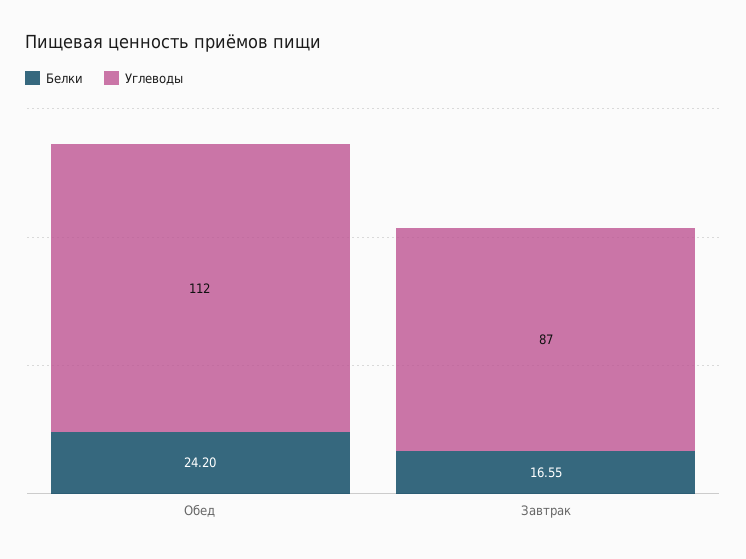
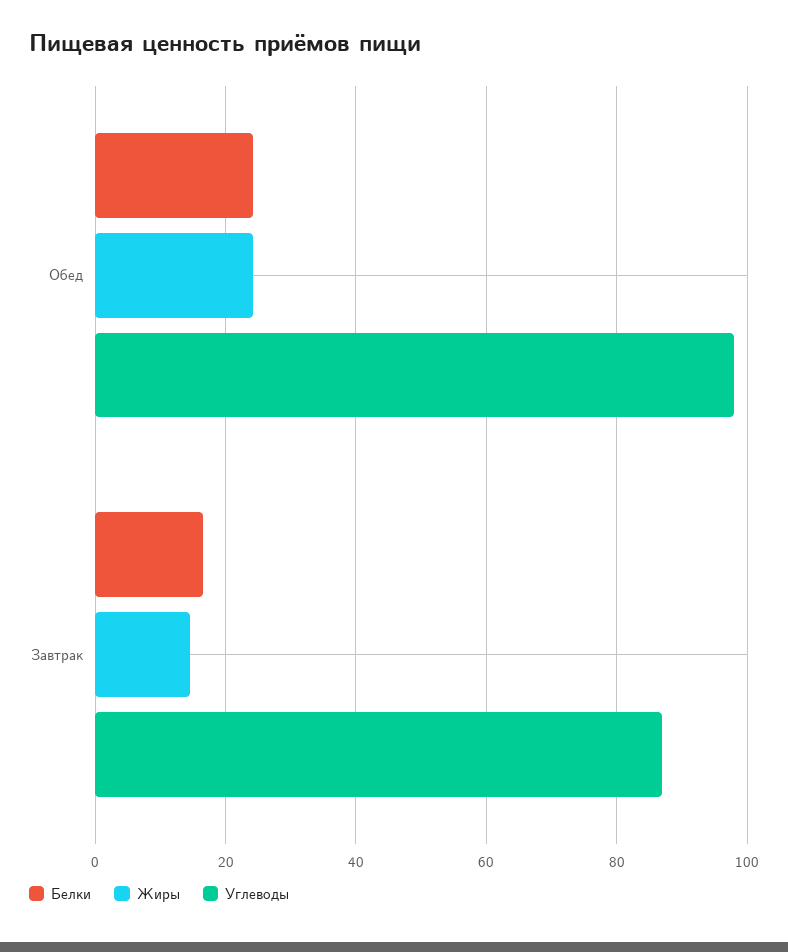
  {
    "Белки": {
      "Обед": 24.2,
      "Завтрак": 16.55
    },
    "Углеводы": {
-     "Обед": 112,
+     "Обед": 98,
      "Завтрак": 87
-   }
+   },
+   "Жиры": {
+     "Обед": 24,
+     "Завтрак": 14
+   }
  }

